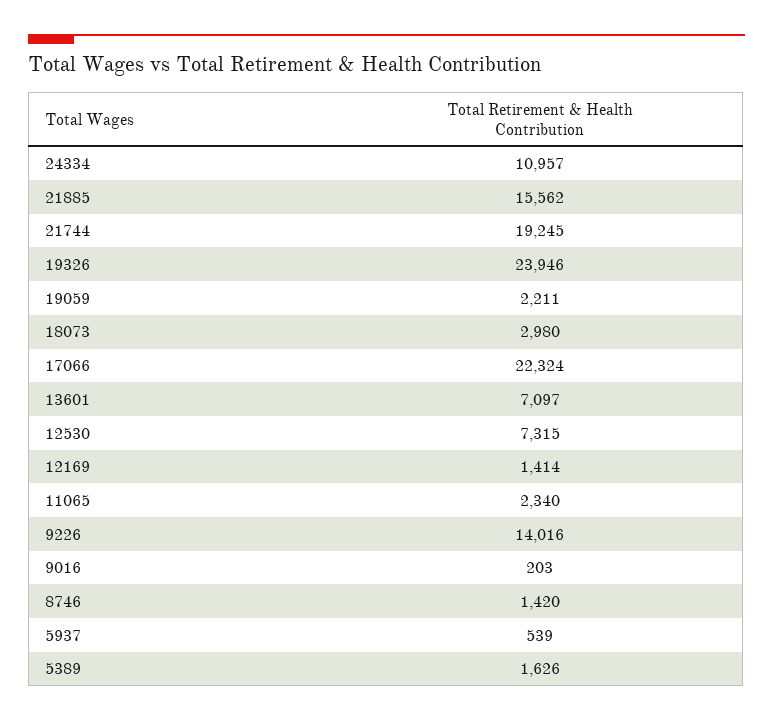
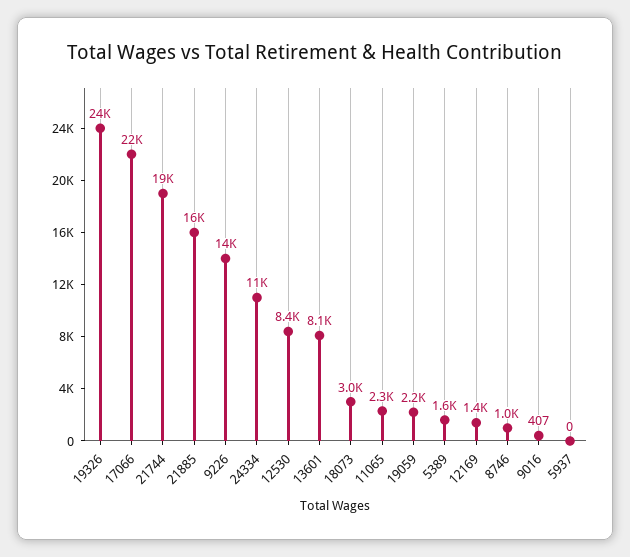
  {
    "24334": 10957,
    "21885": 15562,
    "21744": 19245,
    "19326": 23946,
    "19059": 2211,
    "18073": 2980,
    "17066": 22324,
-   "13601": 7097,
+   "13601": 8100,
-   "12530": 7315,
+   "12530": 8400,
    "12169": 1414,
    "11065": 2340,
    "9226": 14016,
-   "9016": 203,
+   "9016": 407,
-   "8746": 1420,
+   "8746": 1000,
-   "5937": 539,
+   "5937": 0,
    "5389": 1626
  }

